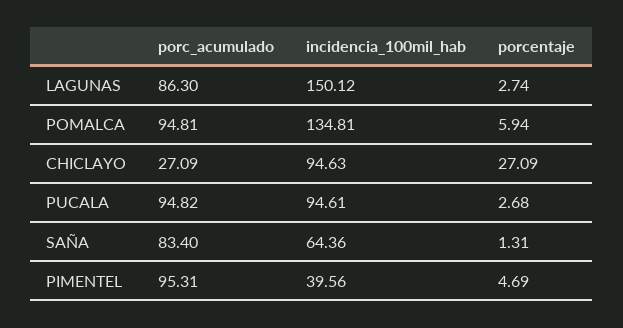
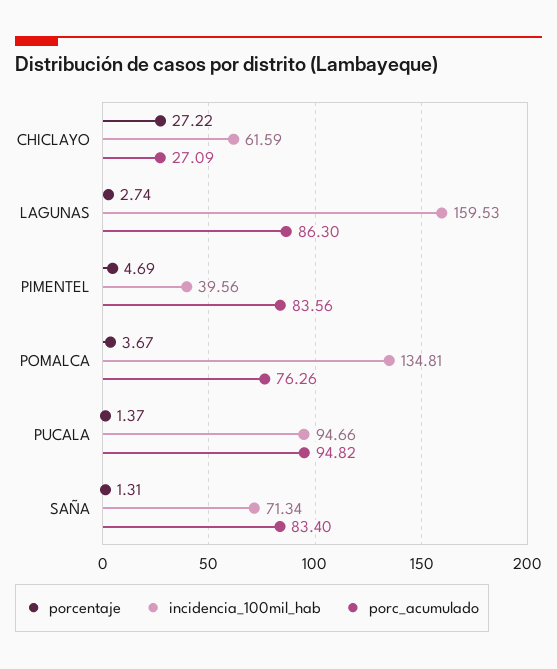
  {
    "porc_acumulado": {
      "LAGUNAS": 86.3,
-     "POMALCA": 94.81,
+     "POMALCA": 76.26,
      "CHICLAYO": 27.09,
      "PUCALA": 94.82,
      "SAÑA": 83.4,
-     "PIMENTEL": 95.31
+     "PIMENTEL": 83.56
    },
    "incidencia_100mil_hab": {
-     "LAGUNAS": 150.12,
+     "LAGUNAS": 159.53,
      "POMALCA": 134.81,
-     "CHICLAYO": 94.63,
+     "CHICLAYO": 61.59,
-     "PUCALA": 94.61,
+     "PUCALA": 94.66,
-     "SAÑA": 64.36,
+     "SAÑA": 71.34,
      "PIMENTEL": 39.56
    },
    "porcentaje": {
      "LAGUNAS": 2.74,
-     "POMALCA": 5.94,
+     "POMALCA": 3.67,
-     "CHICLAYO": 27.09,
+     "CHICLAYO": 27.22,
-     "PUCALA": 2.68,
+     "PUCALA": 1.37,
      "SAÑA": 1.31,
      "PIMENTEL": 4.69
    }
  }

